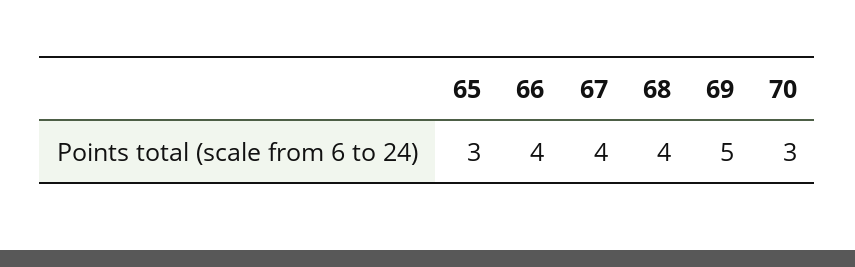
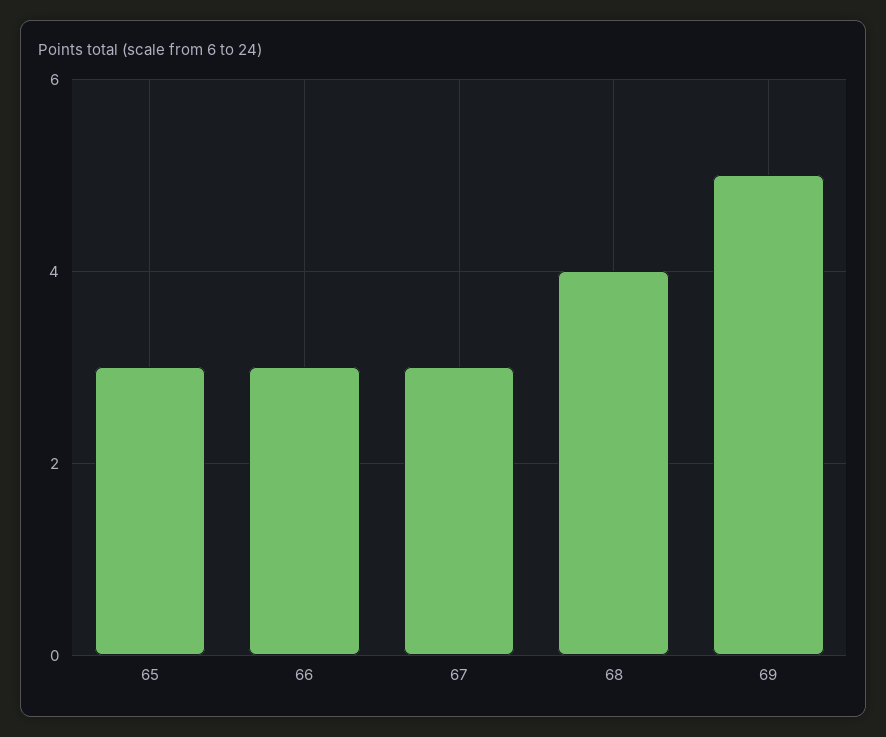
  {
    "65": 3,
-   "66": 4,
+   "66": 3,
-   "67": 4,
+   "67": 3,
    "68": 4,
-   "69": 5,
+   "69": 5
-   "70": 3
  }

